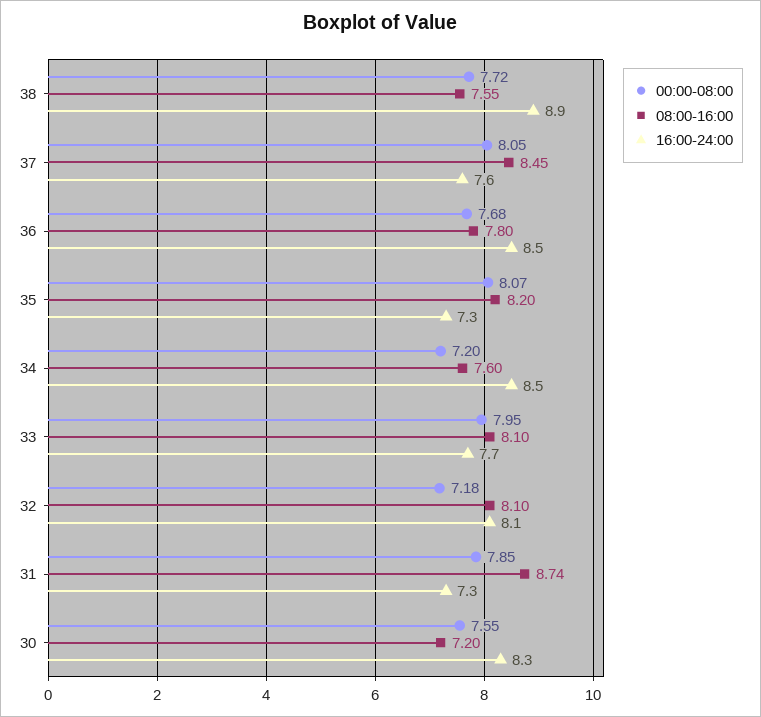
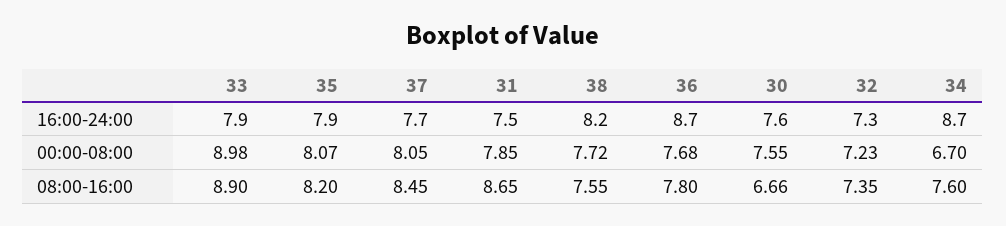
  {
    "00:00-08:00": {
      "38": 7.72,
      "37": 8.05,
      "36": 7.68,
      "35": 8.07,
-     "34": 7.2,
+     "34": 6.7,
-     "33": 7.95,
+     "33": 8.98,
-     "32": 7.18,
+     "32": 7.23,
      "31": 7.85,
      "30": 7.55
    },
    "08:00-16:00": {
      "38": 7.55,
      "37": 8.45,
      "36": 7.8,
      "35": 8.2,
      "34": 7.6,
-     "33": 8.1,
+     "33": 8.9,
-     "32": 8.1,
+     "32": 7.35,
-     "31": 8.74,
+     "31": 8.65,
-     "30": 7.2
+     "30": 6.66
    },
    "16:00-24:00": {
-     "38": 8.9,
+     "38": 8.2,
-     "37": 7.6,
+     "37": 7.7,
-     "36": 8.5,
+     "36": 8.7,
-     "35": 7.3,
+     "35": 7.9,
-     "34": 8.5,
+     "34": 8.7,
-     "33": 7.7,
+     "33": 7.9,
-     "32": 8.1,
+     "32": 7.3,
-     "31": 7.3,
+     "31": 7.5,
-     "30": 8.3
+     "30": 7.6
    }
  }

